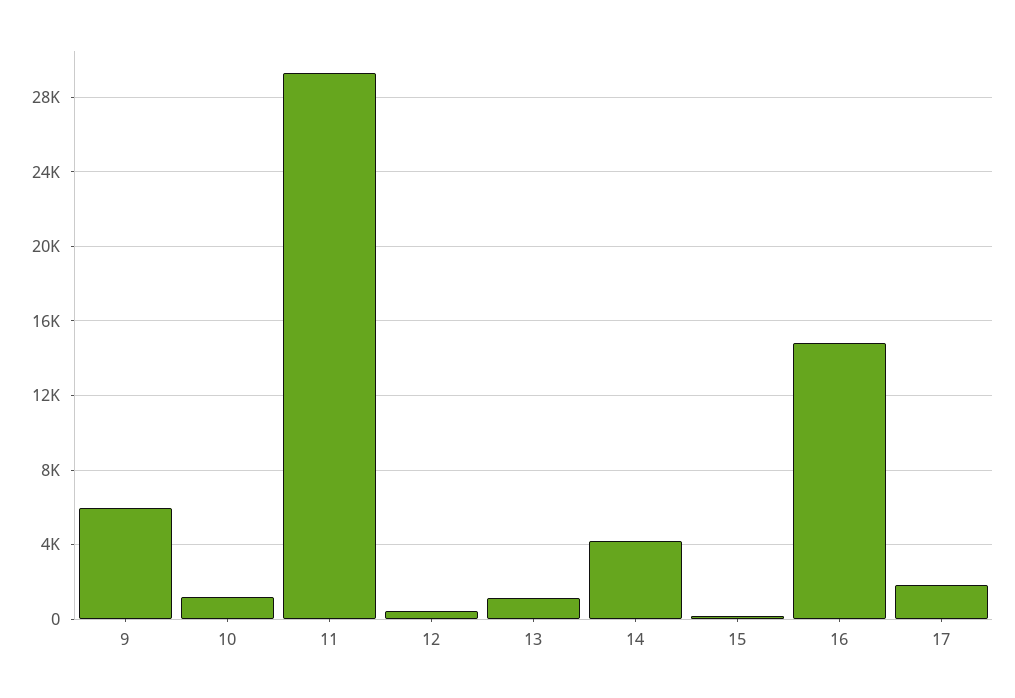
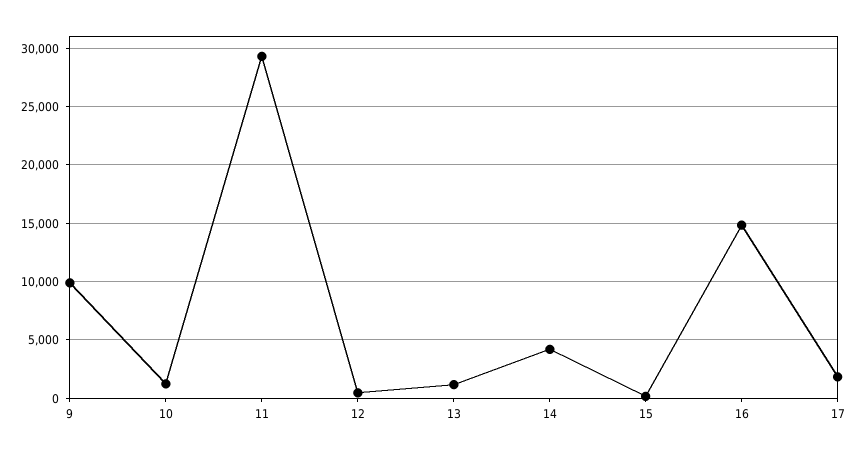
  {
-   "9": 6000,
+   "9": 10000,
    "10": 1000,
    "11": 29500,
    "12": 500,
    "13": 1000,
    "14": 4000,
    "15": 0,
    "16": 15000,
    "17": 2000
  }

